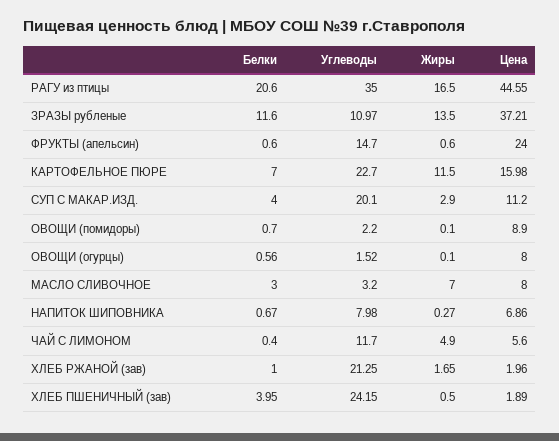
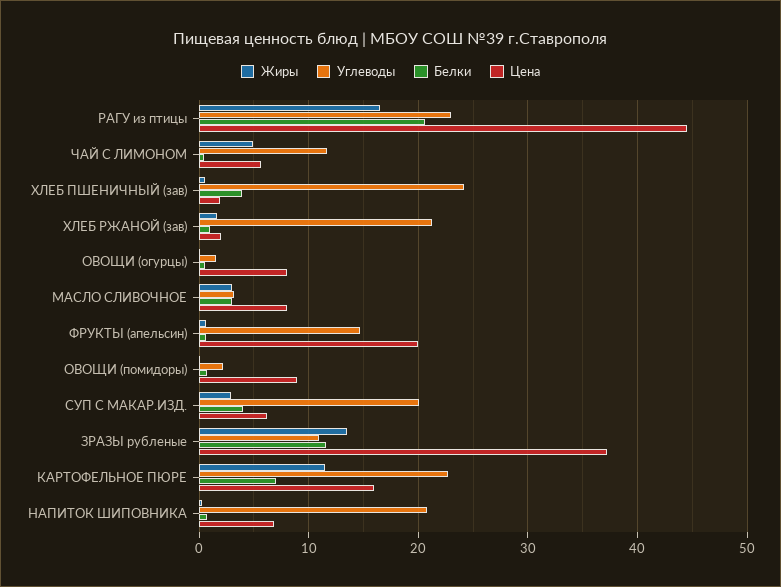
  {
    "Белки": {
      "РАГУ из птицы": 20.6,
      "ЗРАЗЫ рубленые": 11.6,
      "ФРУКТЫ (апельсин)": 0.6,
      "КАРТОФЕЛЬНОЕ ПЮРЕ": 7,
      "СУП С МАКАР.ИЗД.": 4,
      "ОВОЩИ (помидоры)": 0.7,
      "ОВОЩИ (огурцы)": 0.56,
      "МАСЛО СЛИВОЧНОЕ": 3,
      "НАПИТОК ШИПОВНИКА": 0.67,
      "ЧАЙ С ЛИМОНОМ": 0.4,
      "ХЛЕБ РЖАНОЙ (зав)": 1,
      "ХЛЕБ ПШЕНИЧНЫЙ (зав)": 3.95
    },
    "Углеводы": {
-     "РАГУ из птицы": 35,
+     "РАГУ из птицы": 23,
      "ЗРАЗЫ рубленые": 10.97,
      "ФРУКТЫ (апельсин)": 14.7,
      "КАРТОФЕЛЬНОЕ ПЮРЕ": 22.7,
      "СУП С МАКАР.ИЗД.": 20.1,
      "ОВОЩИ (помидоры)": 2.2,
      "ОВОЩИ (огурцы)": 1.52,
      "МАСЛО СЛИВОЧНОЕ": 3.2,
-     "НАПИТОК ШИПОВНИКА": 7.98,
+     "НАПИТОК ШИПОВНИКА": 21,
      "ЧАЙ С ЛИМОНОМ": 11.7,
      "ХЛЕБ РЖАНОЙ (зав)": 21.25,
      "ХЛЕБ ПШЕНИЧНЫЙ (зав)": 24.15
    },
    "Жиры": {
      "РАГУ из птицы": 16.5,
      "ЗРАЗЫ рубленые": 13.5,
      "ФРУКТЫ (апельсин)": 0.6,
      "КАРТОФЕЛЬНОЕ ПЮРЕ": 11.5,
      "СУП С МАКАР.ИЗД.": 2.9,
      "ОВОЩИ (помидоры)": 0.1,
      "ОВОЩИ (огурцы)": 0.1,
-     "МАСЛО СЛИВОЧНОЕ": 7,
+     "МАСЛО СЛИВОЧНОЕ": 3,
      "НАПИТОК ШИПОВНИКА": 0.27,
      "ЧАЙ С ЛИМОНОМ": 4.9,
      "ХЛЕБ РЖАНОЙ (зав)": 1.65,
      "ХЛЕБ ПШЕНИЧНЫЙ (зав)": 0.5
    },
    "Цена": {
      "РАГУ из птицы": 44.55,
      "ЗРАЗЫ рубленые": 37.21,
-     "ФРУКТЫ (апельсин)": 24,
+     "ФРУКТЫ (апельсин)": 20,
      "КАРТОФЕЛЬНОЕ ПЮРЕ": 15.98,
-     "СУП С МАКАР.ИЗД.": 11.2,
+     "СУП С МАКАР.ИЗД.": 6,
      "ОВОЩИ (помидоры)": 8.9,
      "ОВОЩИ (огурцы)": 8,
      "МАСЛО СЛИВОЧНОЕ": 8,
      "НАПИТОК ШИПОВНИКА": 6.86,
      "ЧАЙ С ЛИМОНОМ": 5.6,
      "ХЛЕБ РЖАНОЙ (зав)": 1.96,
      "ХЛЕБ ПШЕНИЧНЫЙ (зав)": 1.89
    }
  }

